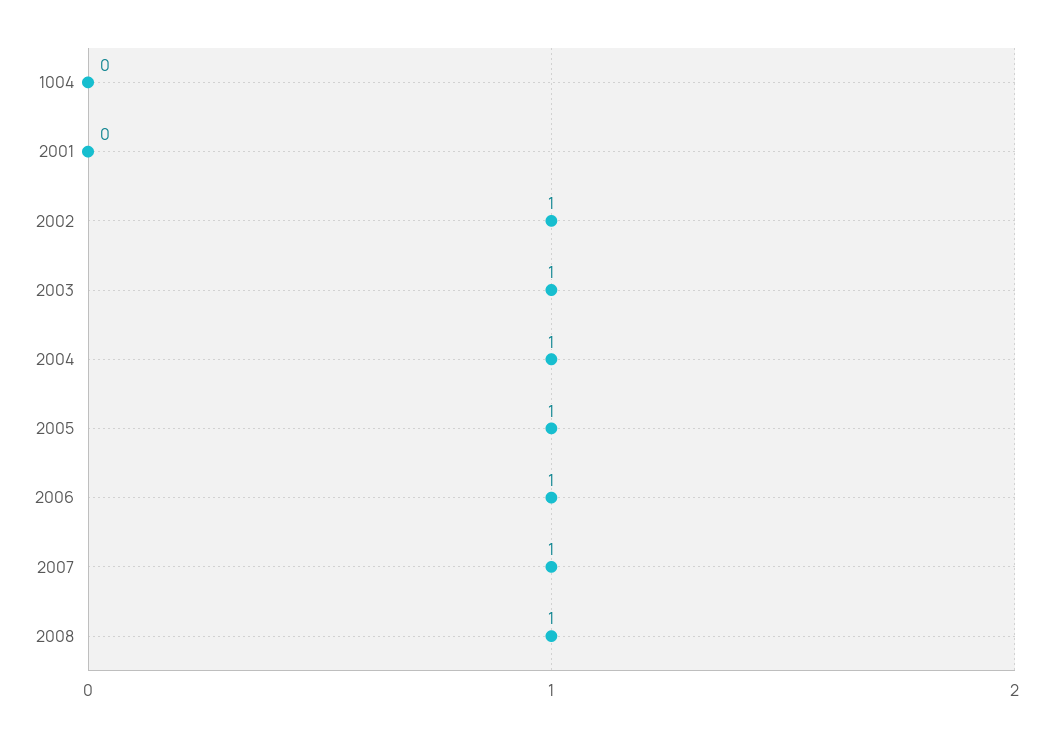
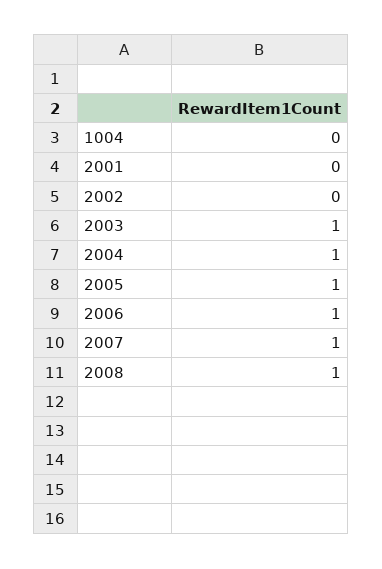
  {
    "1004": 0,
    "2001": 0,
-   "2002": 1,
+   "2002": 0,
    "2003": 1,
    "2004": 1,
    "2005": 1,
    "2006": 1,
    "2007": 1,
    "2008": 1
  }

